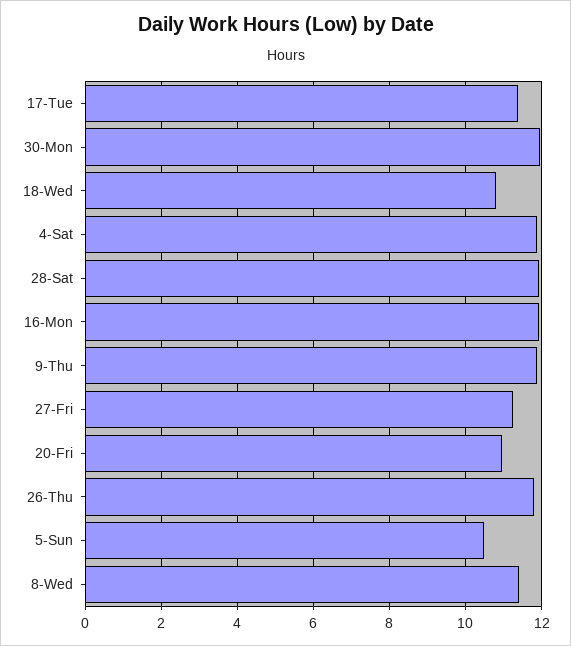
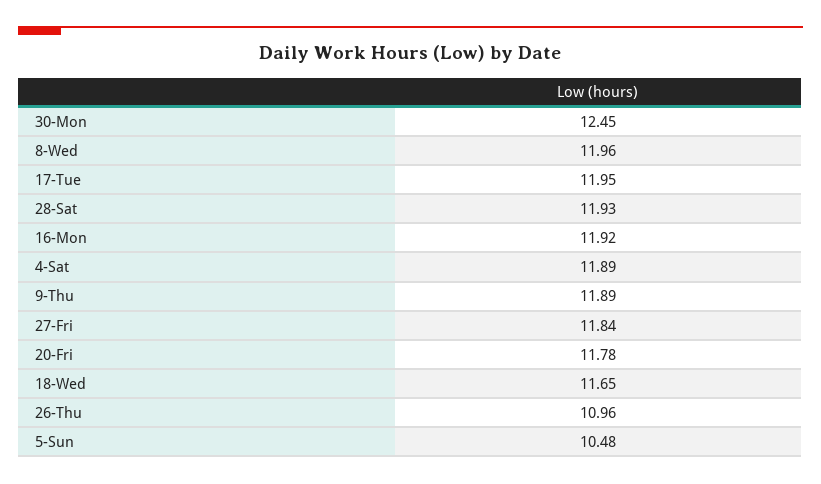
  {
-   "17-Tue": 11.4,
+   "17-Tue": 11.95,
-   "30-Mon": 12,
+   "30-Mon": 12.45,
-   "18-Wed": 10.8,
+   "18-Wed": 11.65,
    "4-Sat": 11.89,
    "28-Sat": 11.93,
    "16-Mon": 11.92,
    "9-Thu": 11.89,
-   "27-Fri": 11.2,
+   "27-Fri": 11.84,
-   "20-Fri": 11,
+   "20-Fri": 11.78,
-   "26-Thu": 11.8,
+   "26-Thu": 10.96,
    "5-Sun": 10.48,
-   "8-Wed": 11.4
+   "8-Wed": 11.96
  }

